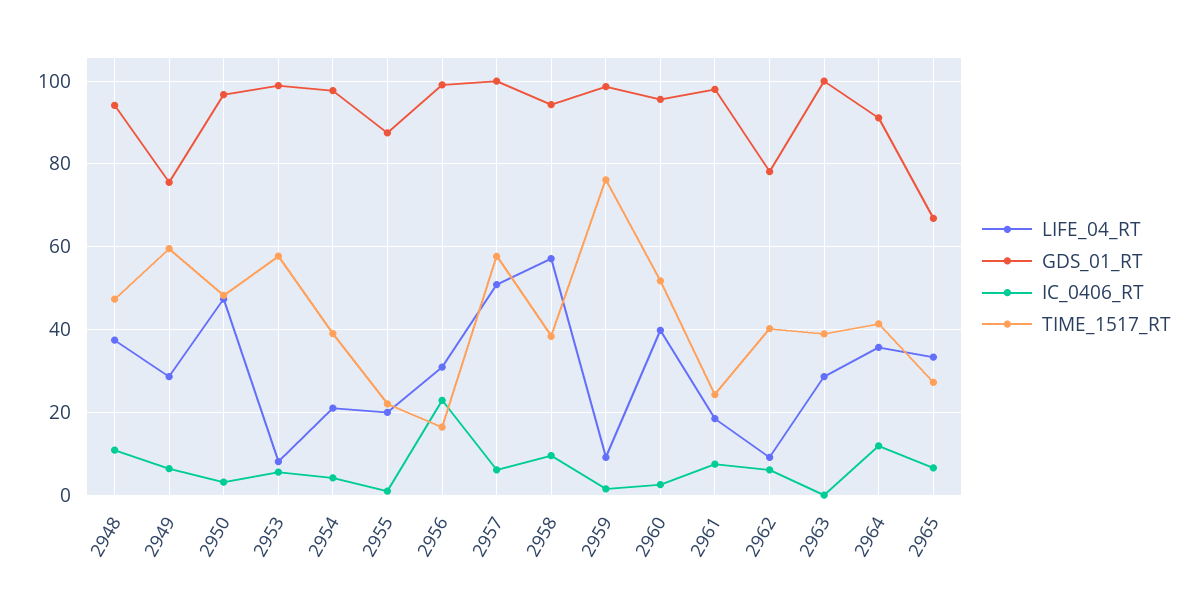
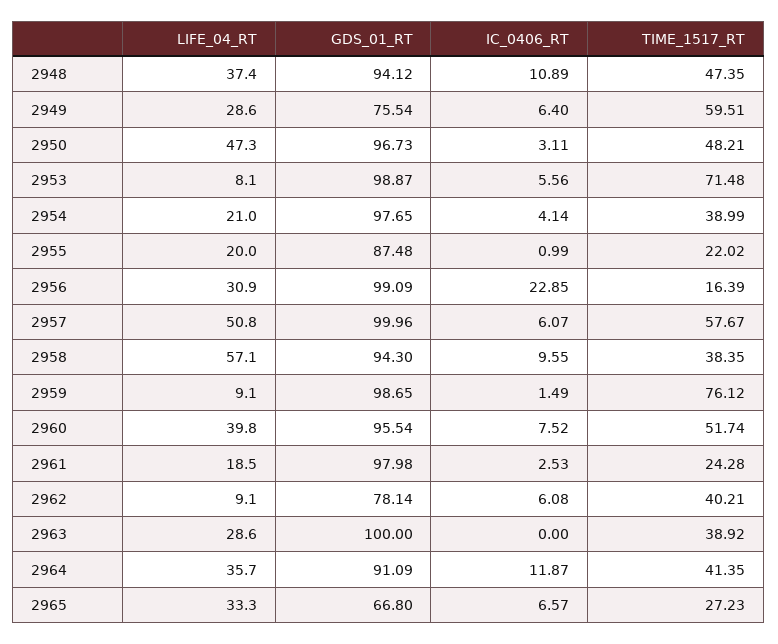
  {
    "LIFE_04_RT": {
      "2948": 37.4,
      "2949": 28.6,
      "2950": 47.3,
      "2953": 8.1,
      "2954": 21,
      "2955": 20,
      "2956": 30.9,
      "2957": 50.8,
      "2958": 57.1,
      "2959": 9.1,
      "2960": 39.8,
      "2961": 18.5,
      "2962": 9.1,
      "2963": 28.6,
      "2964": 35.7,
      "2965": 33.3
    },
    "GDS_01_RT": {
      "2948": 94.12,
      "2949": 75.54,
      "2950": 96.73,
      "2953": 98.87,
      "2954": 97.65,
      "2955": 87.48,
      "2956": 99.09,
      "2957": 99.96,
      "2958": 94.3,
      "2959": 98.65,
      "2960": 95.54,
      "2961": 97.98,
      "2962": 78.14,
      "2963": 100,
      "2964": 91.09,
      "2965": 66.8
    },
    "IC_0406_RT": {
      "2948": 10.89,
      "2949": 6.4,
      "2950": 3.11,
      "2953": 5.56,
      "2954": 4.14,
      "2955": 0.99,
      "2956": 22.85,
      "2957": 6.07,
      "2958": 9.55,
      "2959": 1.49,
-     "2960": 2,
+     "2960": 7.52,
-     "2961": 8,
+     "2961": 2.53,
      "2962": 6.08,
      "2963": 0,
      "2964": 11.87,
      "2965": 6.57
    },
    "TIME_1517_RT": {
      "2948": 47.35,
      "2949": 59.51,
      "2950": 48.21,
-     "2953": 58,
+     "2953": 71.48,
      "2954": 38.99,
      "2955": 22.02,
      "2956": 16.39,
      "2957": 57.67,
      "2958": 38.35,
      "2959": 76.12,
      "2960": 51.74,
      "2961": 24.28,
      "2962": 40.21,
      "2963": 38.92,
      "2964": 41.35,
      "2965": 27.23
    }
  }

